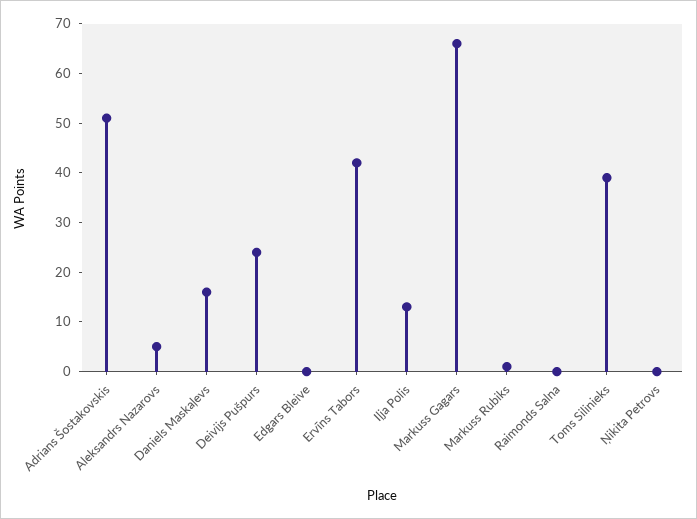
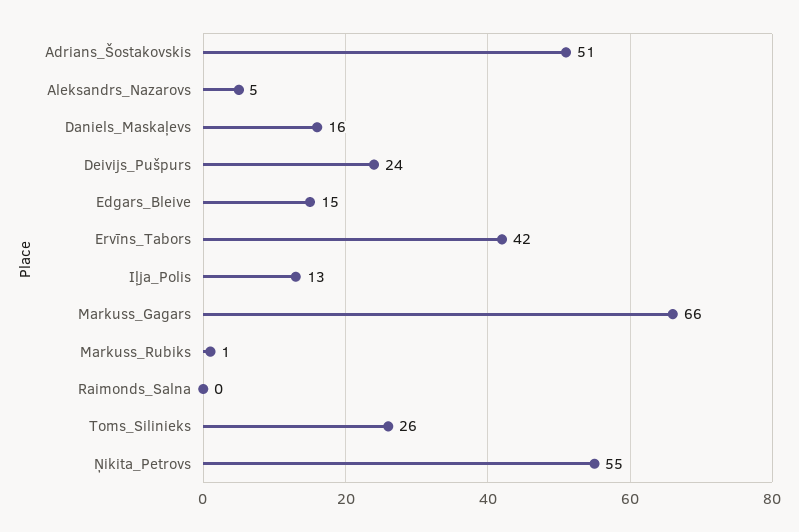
  {
    "Adrians Šostakovskis": 51,
    "Aleksandrs Nazarovs": 5,
    "Daniels Maskaļevs": 16,
    "Deivijs Pušpurs": 24,
-   "Edgars Bleive": 0,
+   "Edgars Bleive": 15,
    "Ervīns Tabors": 42,
    "Iļja Polis": 13,
    "Markuss Gagars": 66,
    "Markuss Rubiks": 1,
    "Raimonds Salna": 0,
-   "Toms Silinieks": 40,
+   "Toms Silinieks": 26,
-   "Ņikita Petrovs": 0
+   "Ņikita Petrovs": 55
  }

